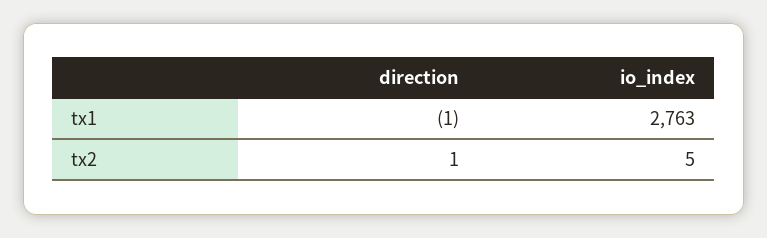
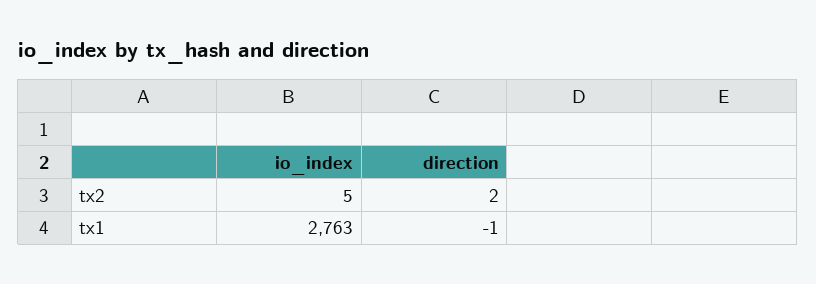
  {
    "direction": {
      "tx1": -1,
-     "tx2": 1
+     "tx2": 2
    },
    "io_index": {
      "tx1": 2763,
      "tx2": 5
    }
  }

